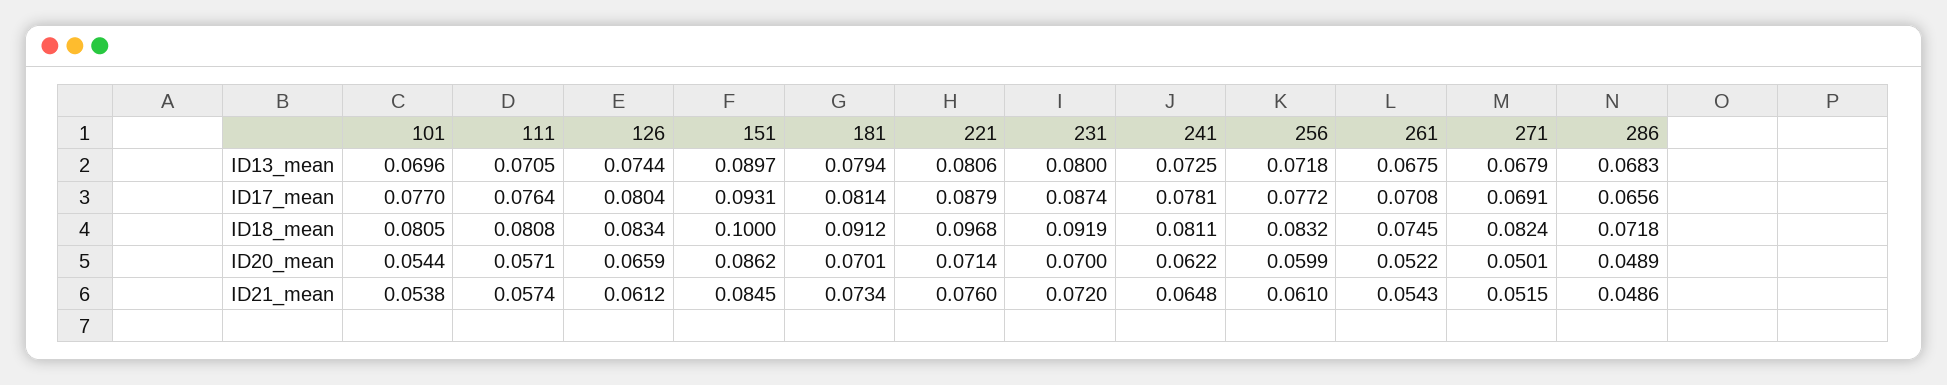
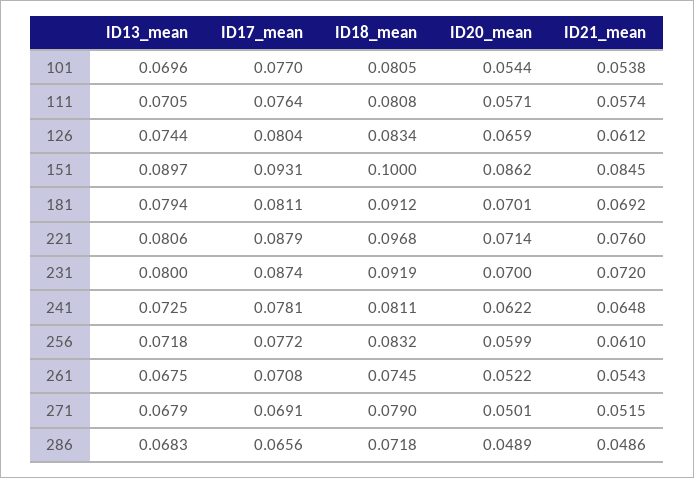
  {
    "101": {
      "ID13_mean": 0.0696,
      "ID17_mean": 0.077,
      "ID18_mean": 0.0805,
      "ID20_mean": 0.0544,
      "ID21_mean": 0.0538
    },
    "111": {
      "ID13_mean": 0.0705,
      "ID17_mean": 0.0764,
      "ID18_mean": 0.0808,
      "ID20_mean": 0.0571,
      "ID21_mean": 0.0574
    },
    "126": {
      "ID13_mean": 0.0744,
      "ID17_mean": 0.0804,
      "ID18_mean": 0.0834,
      "ID20_mean": 0.0659,
      "ID21_mean": 0.0612
    },
    "151": {
      "ID13_mean": 0.0897,
      "ID17_mean": 0.0931,
      "ID18_mean": 0.1,
      "ID20_mean": 0.0862,
      "ID21_mean": 0.0845
    },
    "181": {
      "ID13_mean": 0.0794,
-     "ID17_mean": 0.0814,
+     "ID17_mean": 0.0811,
      "ID18_mean": 0.0912,
      "ID20_mean": 0.0701,
-     "ID21_mean": 0.0734
+     "ID21_mean": 0.0692
    },
    "221": {
      "ID13_mean": 0.0806,
      "ID17_mean": 0.0879,
      "ID18_mean": 0.0968,
      "ID20_mean": 0.0714,
      "ID21_mean": 0.076
    },
    "231": {
      "ID13_mean": 0.08,
      "ID17_mean": 0.0874,
      "ID18_mean": 0.0919,
      "ID20_mean": 0.07,
      "ID21_mean": 0.072
    },
    "241": {
      "ID13_mean": 0.0725,
      "ID17_mean": 0.0781,
      "ID18_mean": 0.0811,
      "ID20_mean": 0.0622,
      "ID21_mean": 0.0648
    },
    "256": {
      "ID13_mean": 0.0718,
      "ID17_mean": 0.0772,
      "ID18_mean": 0.0832,
      "ID20_mean": 0.0599,
      "ID21_mean": 0.061
    },
    "261": {
      "ID13_mean": 0.0675,
      "ID17_mean": 0.0708,
      "ID18_mean": 0.0745,
      "ID20_mean": 0.0522,
      "ID21_mean": 0.0543
    },
    "271": {
      "ID13_mean": 0.0679,
      "ID17_mean": 0.0691,
-     "ID18_mean": 0.0824,
+     "ID18_mean": 0.079,
      "ID20_mean": 0.0501,
      "ID21_mean": 0.0515
    },
    "286": {
      "ID13_mean": 0.0683,
      "ID17_mean": 0.0656,
      "ID18_mean": 0.0718,
      "ID20_mean": 0.0489,
      "ID21_mean": 0.0486
    }
  }

